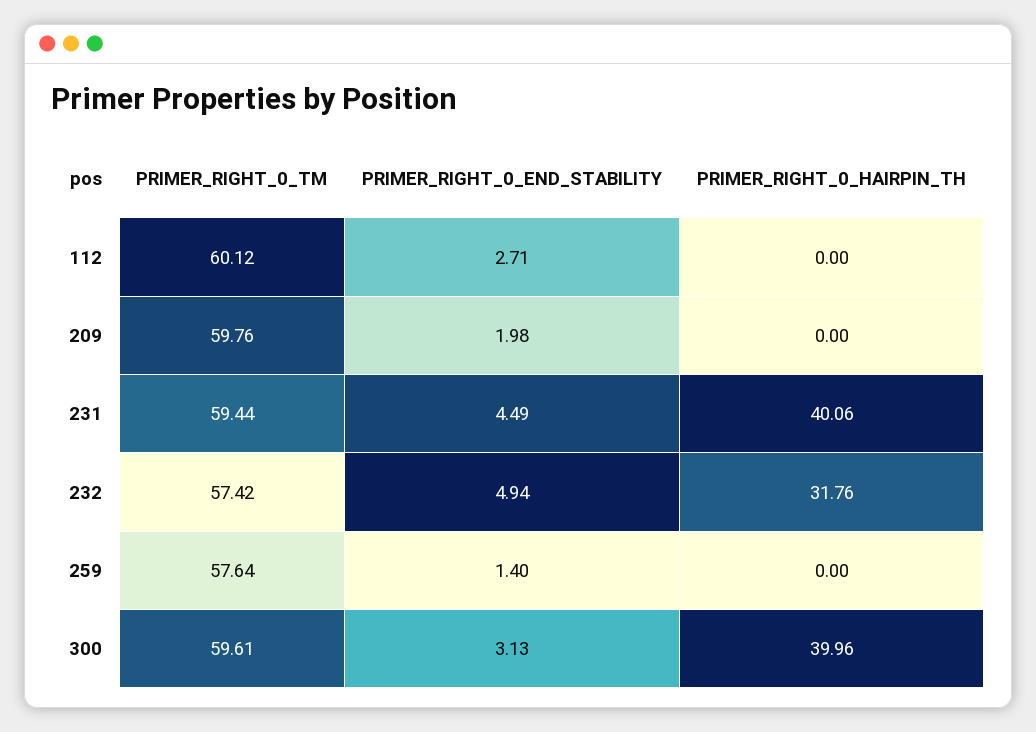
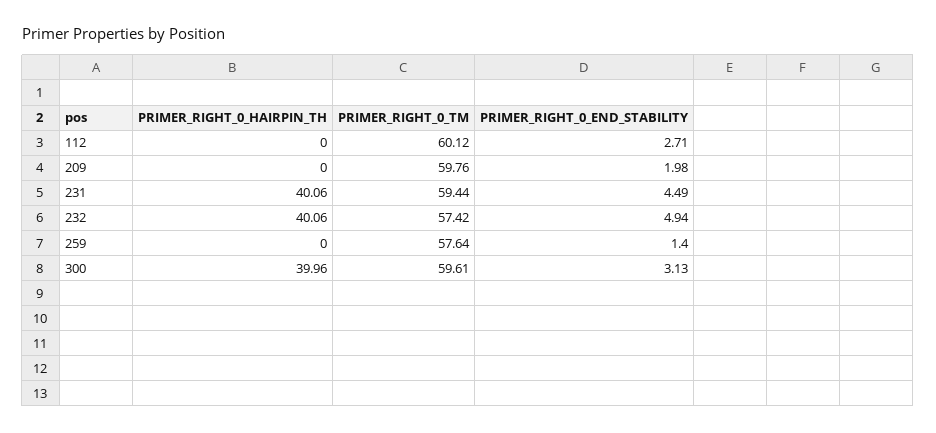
  {
    "PRIMER_RIGHT_0_TM": {
      "112": 60.12,
      "209": 59.76,
      "231": 59.44,
      "232": 57.42,
      "259": 57.64,
      "300": 59.61
    },
    "PRIMER_RIGHT_0_END_STABILITY": {
      "112": 2.71,
      "209": 1.98,
      "231": 4.49,
      "232": 4.94,
      "259": 1.4,
      "300": 3.13
    },
    "PRIMER_RIGHT_0_HAIRPIN_TH": {
      "112": 0,
      "209": 0,
      "231": 40.06,
-     "232": 31.76,
+     "232": 40.06,
      "259": 0,
      "300": 39.96
    }
  }

